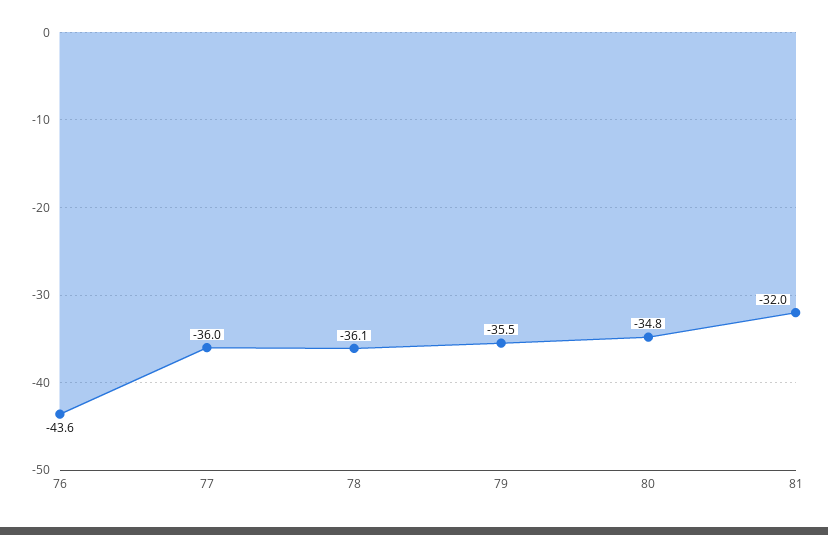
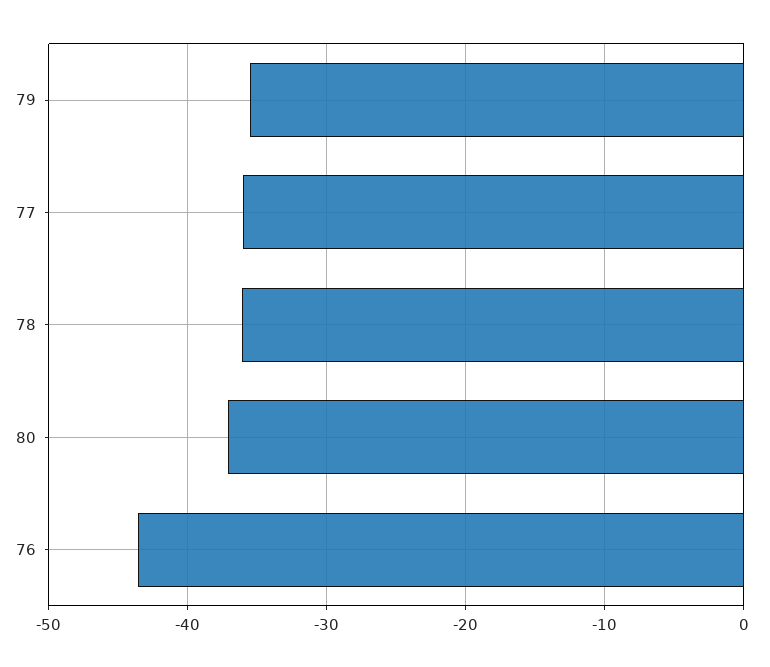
  {
    "76": -43.6,
    "77": -36,
    "78": -36.1,
    "79": -35.5,
-   "80": -34.8,
+   "80": -37
-   "81": -32
  }

